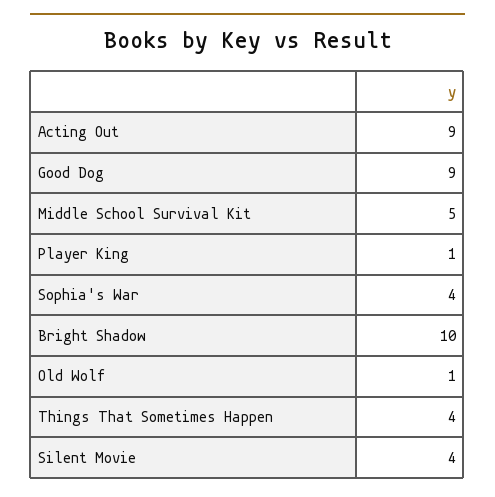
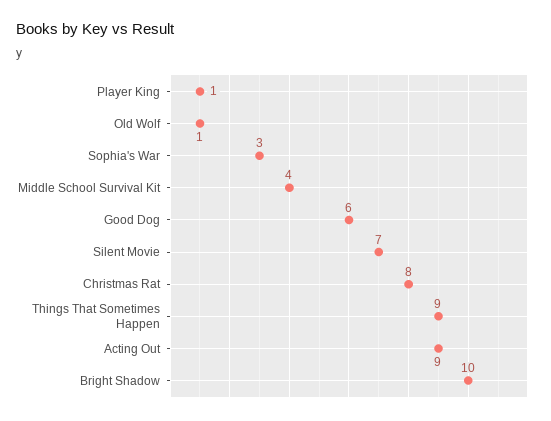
  {
    "Acting Out": 9,
-   "Good Dog": 9,
+   "Good Dog": 6,
-   "Middle School Survival Kit": 5,
+   "Middle School Survival Kit": 4,
    "Player King": 1,
-   "Sophia's War": 4,
+   "Sophia's War": 3,
    "Bright Shadow": 10,
    "Old Wolf": 1,
-   "Things That Sometimes Happen": 4,
+   "Things That Sometimes Happen": 9,
-   "Silent Movie": 4
+   "Silent Movie": 7,
+   "Christmas Rat": 8
  }

